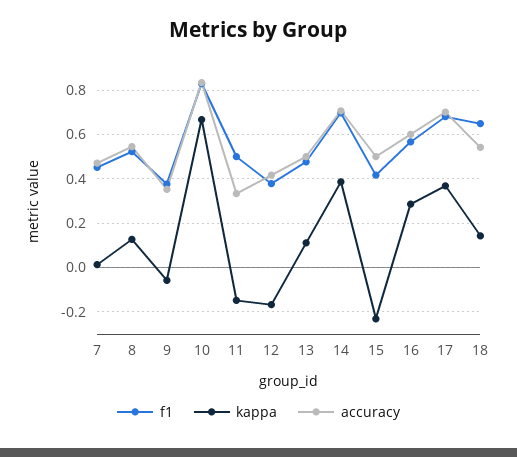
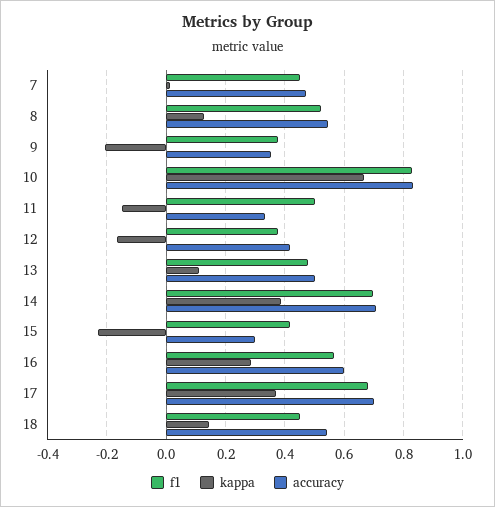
  {
    "f1": {
      "7": 0.45,
      "8": 0.525,
      "9": 0.375,
      "10": 0.825,
      "11": 0.5,
      "12": 0.375,
      "13": 0.475,
      "14": 0.7,
      "15": 0.425,
      "16": 0.575,
      "17": 0.675,
-     "18": 0.65
+     "18": 0.45
    },
    "kappa": {
      "7": 0.025,
      "8": 0.125,
-     "9": -0.05,
+     "9": -0.2,
      "10": 0.675,
      "11": -0.15,
      "12": -0.175,
      "13": 0.1,
      "14": 0.375,
      "15": -0.225,
      "16": 0.275,
      "17": 0.375,
      "18": 0.15
    },
    "accuracy": {
      "7": 0.475,
      "8": 0.55,
      "9": 0.35,
      "10": 0.825,
      "11": 0.325,
      "12": 0.425,
      "13": 0.5,
      "14": 0.7,
-     "15": 0.5,
+     "15": 0.3,
      "16": 0.6,
      "17": 0.7,
      "18": 0.55
    }
  }

